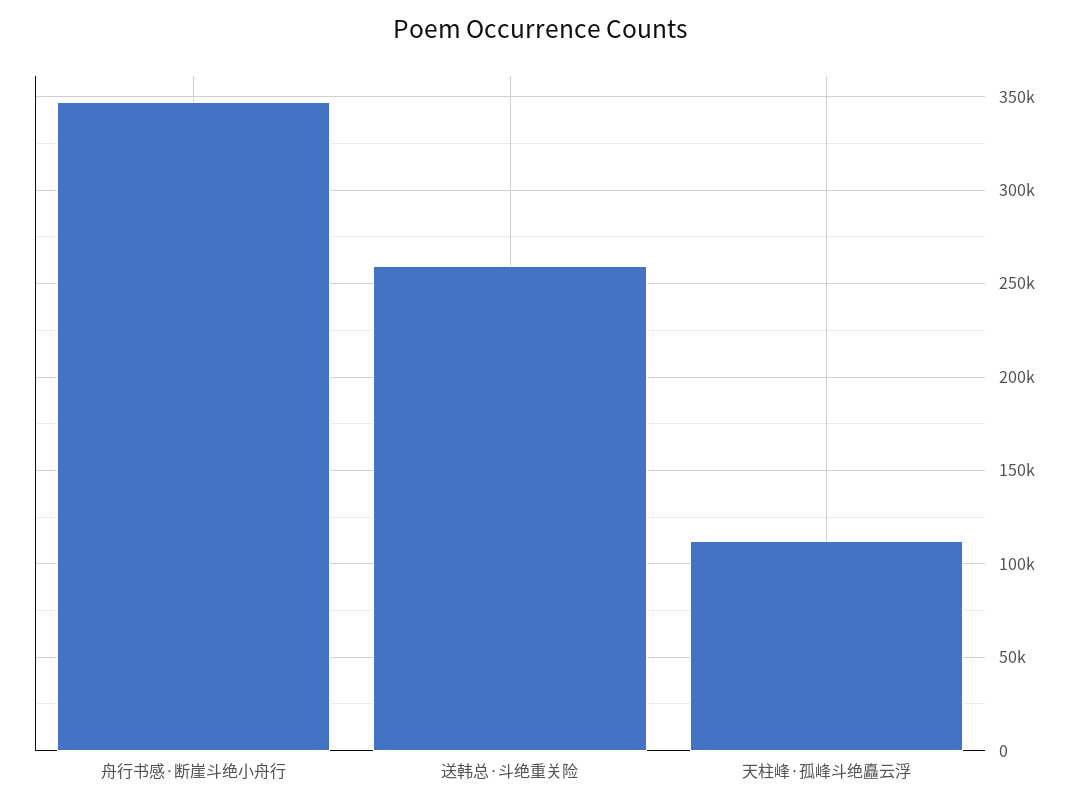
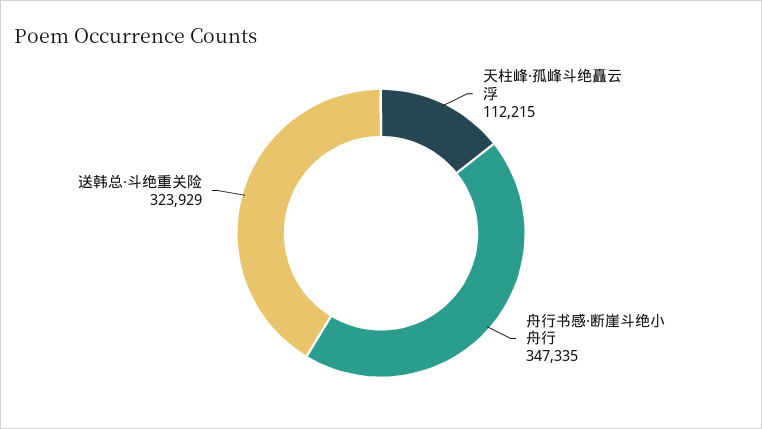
  {
    "舟行书感·断崖斗绝小舟行": 347335,
-   "送韩总·斗绝重关险": 260000,
+   "送韩总·斗绝重关险": 323929,
    "天柱峰·孤峰斗绝矗云浮": 112215
  }

